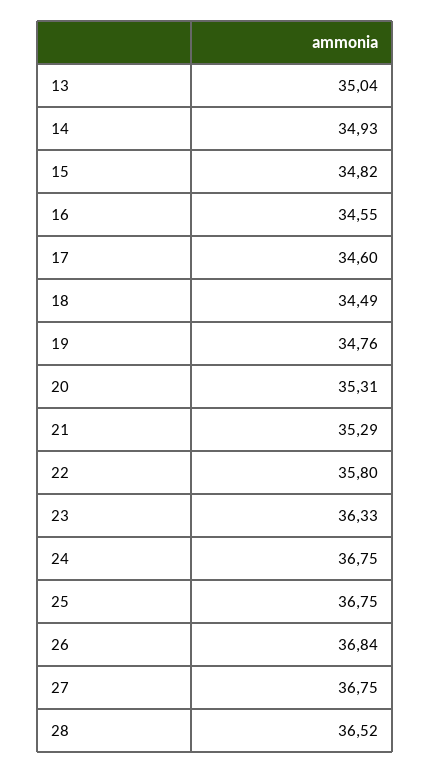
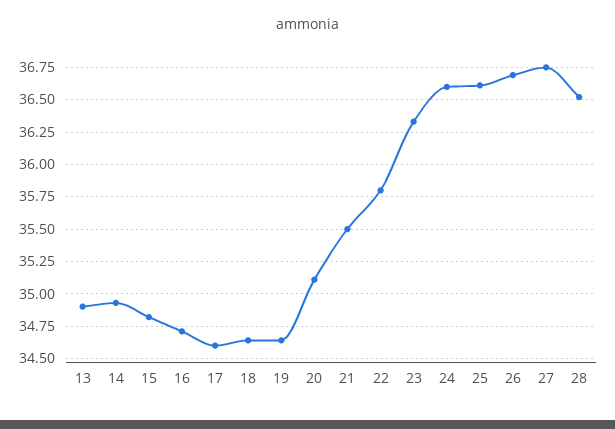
  {
-   "13": 35.04,
+   "13": 34.9,
    "14": 34.93,
    "15": 34.82,
-   "16": 34.55,
+   "16": 34.7,
    "17": 34.6,
-   "18": 34.49,
+   "18": 34.65,
-   "19": 34.76,
+   "19": 34.65,
-   "20": 35.31,
+   "20": 35.1,
-   "21": 35.29,
+   "21": 35.5,
    "22": 35.8,
    "23": 36.33,
-   "24": 36.75,
+   "24": 36.6,
-   "25": 36.75,
+   "25": 36.6,
-   "26": 36.84,
+   "26": 36.7,
    "27": 36.75,
    "28": 36.52
  }

